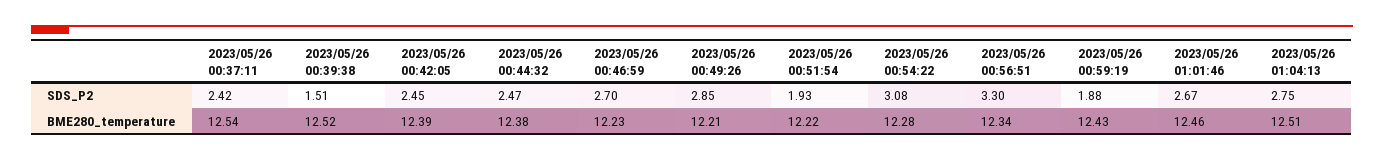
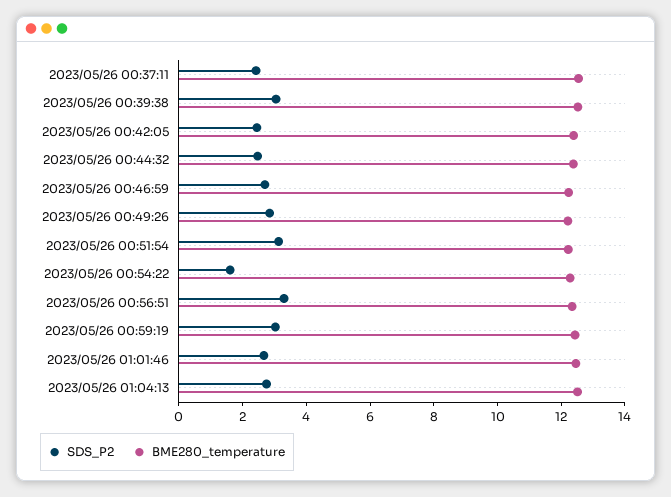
  {
    "SDS_P2": {
      "2023/05/26 00:37:11": 2.42,
-     "2023/05/26 00:39:38": 1.51,
+     "2023/05/26 00:39:38": 3,
      "2023/05/26 00:42:05": 2.45,
      "2023/05/26 00:44:32": 2.47,
      "2023/05/26 00:46:59": 2.7,
      "2023/05/26 00:49:26": 2.85,
-     "2023/05/26 00:51:54": 1.93,
+     "2023/05/26 00:51:54": 3,
-     "2023/05/26 00:54:22": 3.08,
+     "2023/05/26 00:54:22": 1.5,
      "2023/05/26 00:56:51": 3.3,
-     "2023/05/26 00:59:19": 1.88,
+     "2023/05/26 00:59:19": 3,
      "2023/05/26 01:01:46": 2.67,
      "2023/05/26 01:04:13": 2.75
    },
    "BME280_temperature": {
      "2023/05/26 00:37:11": 12.54,
      "2023/05/26 00:39:38": 12.52,
      "2023/05/26 00:42:05": 12.39,
      "2023/05/26 00:44:32": 12.38,
      "2023/05/26 00:46:59": 12.23,
      "2023/05/26 00:49:26": 12.21,
      "2023/05/26 00:51:54": 12.22,
      "2023/05/26 00:54:22": 12.28,
      "2023/05/26 00:56:51": 12.34,
      "2023/05/26 00:59:19": 12.43,
      "2023/05/26 01:01:46": 12.46,
      "2023/05/26 01:04:13": 12.51
    }
  }

